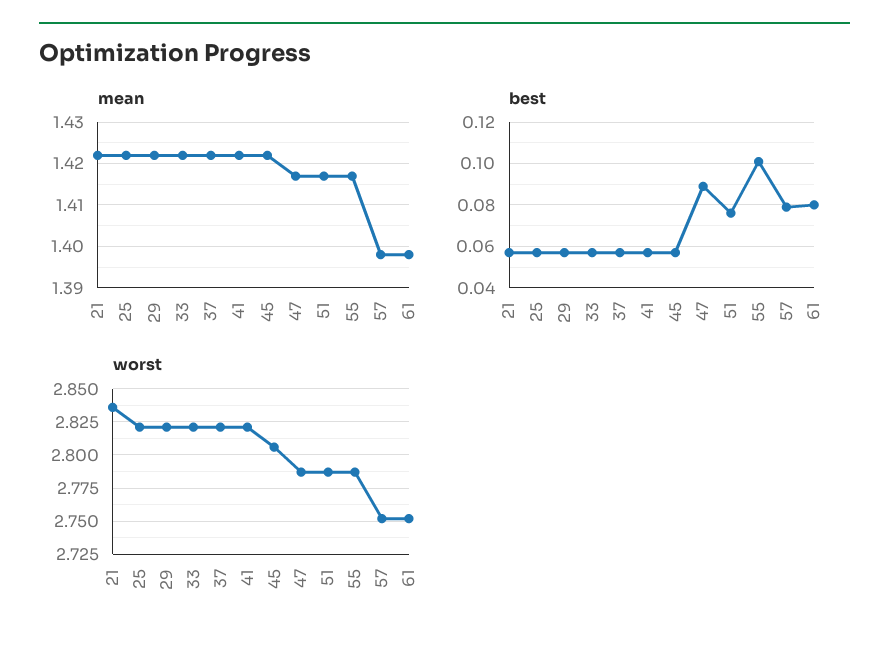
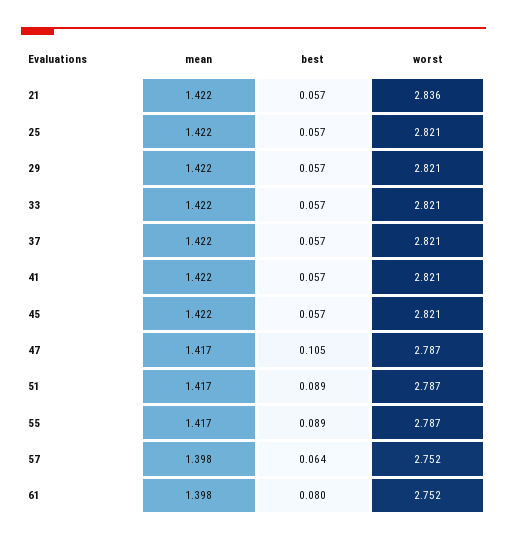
  {
    "mean": {
      "21": 1.422,
      "25": 1.422,
      "29": 1.422,
      "33": 1.422,
      "37": 1.422,
      "41": 1.422,
      "45": 1.422,
      "47": 1.417,
      "51": 1.417,
      "55": 1.417,
      "57": 1.398,
      "61": 1.398
    },
    "best": {
      "21": 0.057,
      "25": 0.057,
      "29": 0.057,
      "33": 0.057,
      "37": 0.057,
      "41": 0.057,
      "45": 0.057,
-     "47": 0.09,
+     "47": 0.105,
-     "51": 0.075,
+     "51": 0.089,
-     "55": 0.1,
+     "55": 0.089,
-     "57": 0.08,
+     "57": 0.064,
      "61": 0.08
    },
    "worst": {
      "21": 2.836,
      "25": 2.821,
      "29": 2.821,
      "33": 2.821,
      "37": 2.821,
      "41": 2.821,
-     "45": 2.805,
+     "45": 2.821,
      "47": 2.787,
      "51": 2.787,
      "55": 2.787,
      "57": 2.752,
      "61": 2.752
    }
  }

